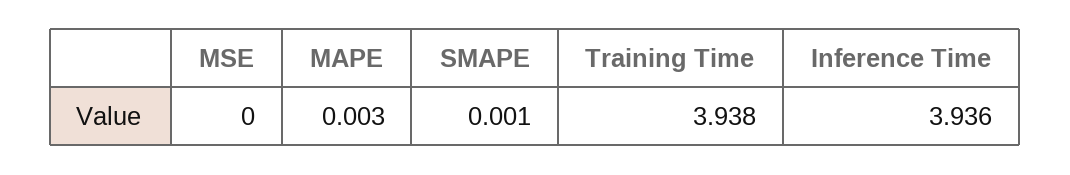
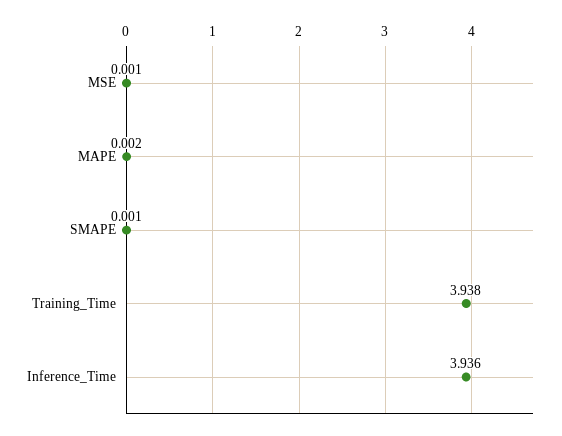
  {
-   "MSE": 0,
+   "MSE": 0.001,
-   "MAPE": 0.003,
+   "MAPE": 0.002,
    "SMAPE": 0.001,
    "Training Time": 3.938,
    "Inference Time": 3.936
  }

